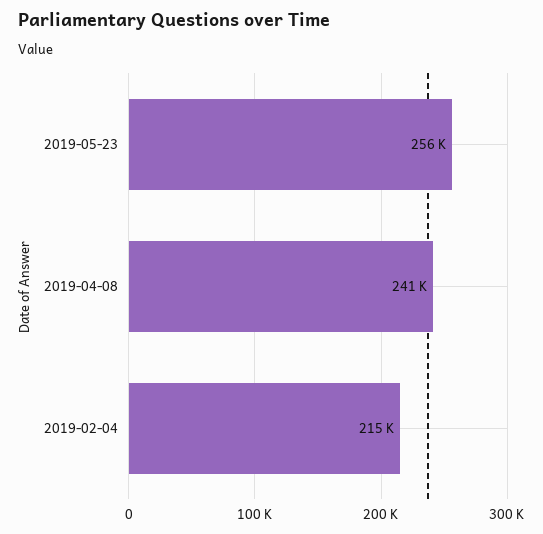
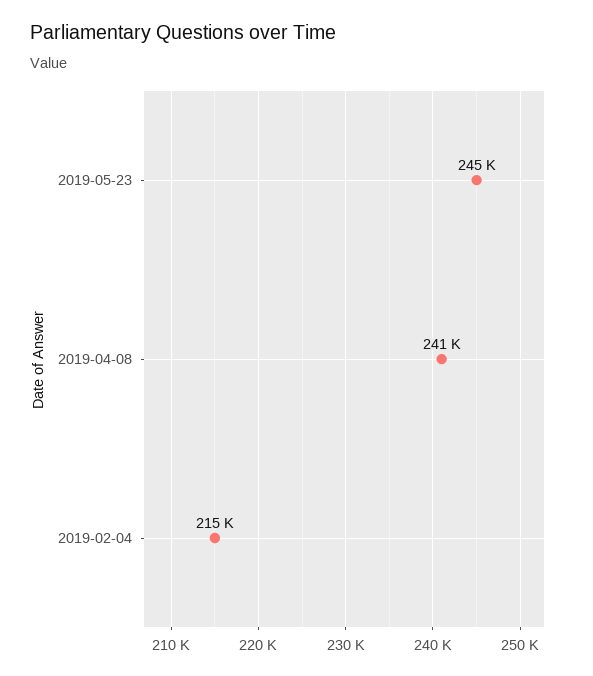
  {
-   "2019-05-23": 256000,
+   "2019-05-23": 245000,
    "2019-04-08": 241000,
    "2019-02-04": 215000
  }

